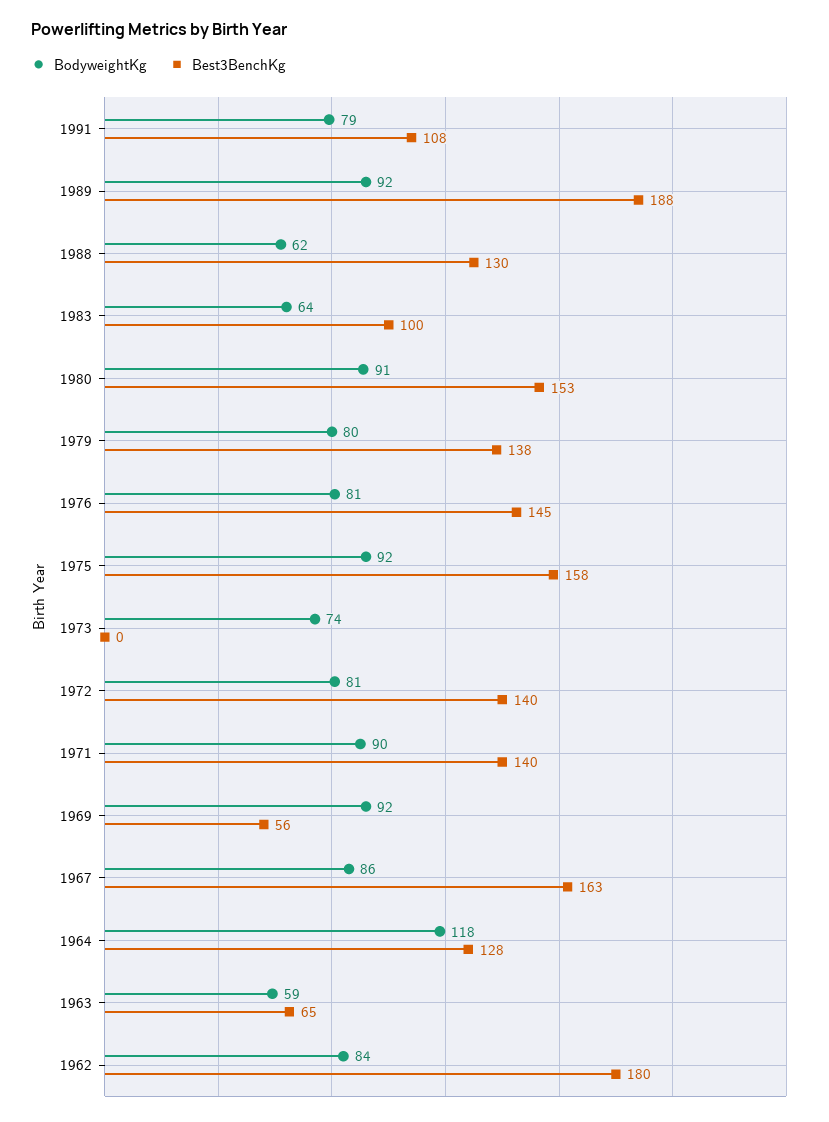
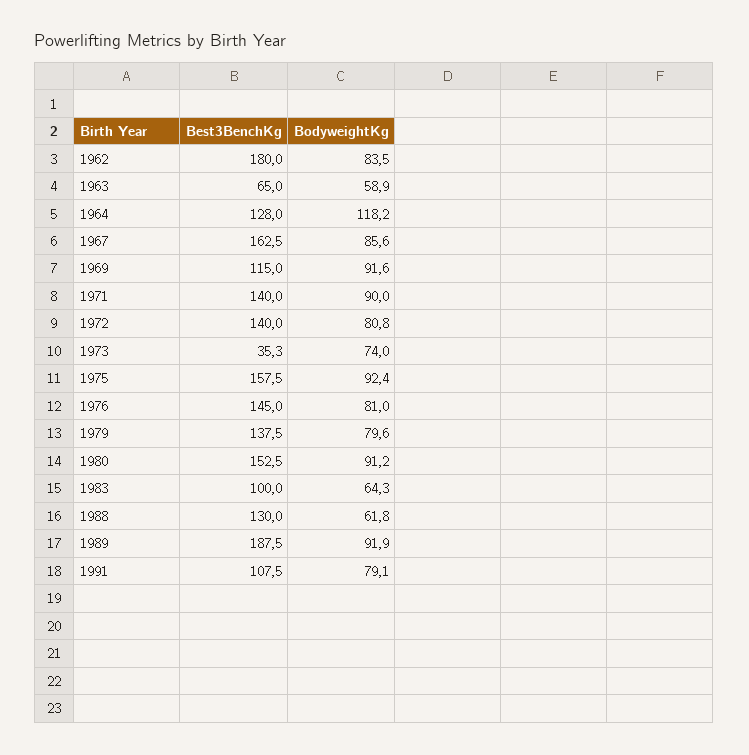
  {
    "BodyweightKg": {
      "1991": 79.1,
      "1989": 91.9,
      "1988": 61.8,
      "1983": 64.3,
      "1980": 91.2,
      "1979": 79.6,
      "1976": 81,
      "1975": 92.4,
      "1973": 74,
      "1972": 80.8,
      "1971": 90,
      "1969": 91.6,
      "1967": 85.6,
      "1964": 118.2,
      "1963": 58.9,
      "1962": 83.5
    },
    "Best3BenchKg": {
      "1991": 107.5,
      "1989": 187.5,
      "1988": 130,
      "1983": 100,
      "1980": 152.5,
      "1979": 137.5,
      "1976": 145,
      "1975": 157.5,
-     "1973": 0,
+     "1973": 35.3,
      "1972": 140,
      "1971": 140,
-     "1969": 56,
+     "1969": 115,
      "1967": 162.5,
      "1964": 128,
      "1963": 65,
      "1962": 180
    }
  }

